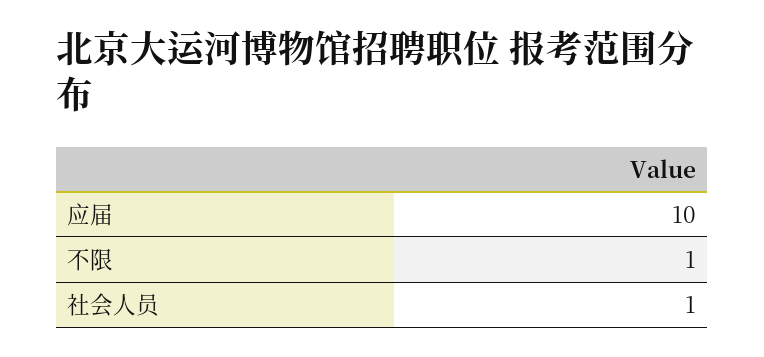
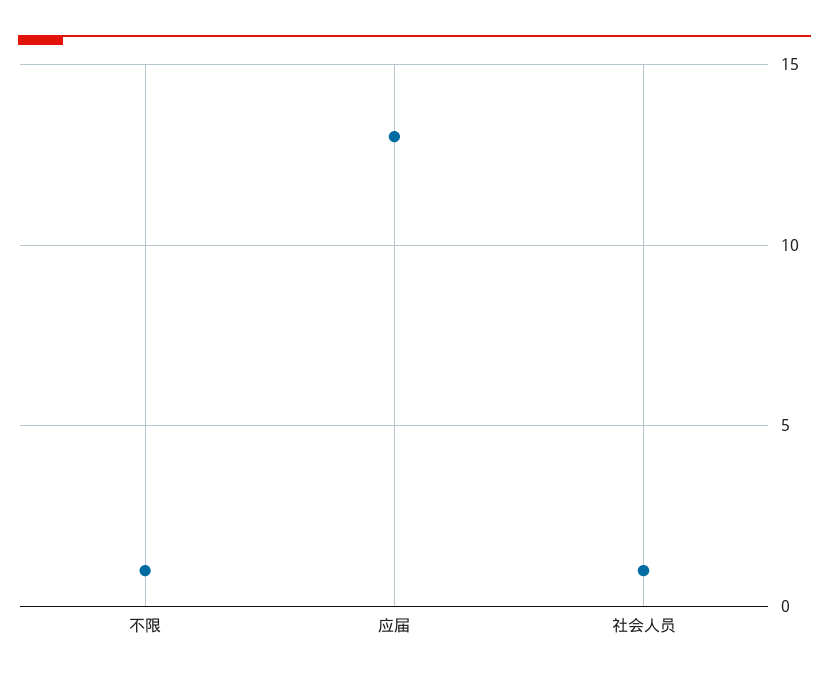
  {
-   "应届": 10,
+   "应届": 13,
    "不限": 1,
    "社会人员": 1
  }

